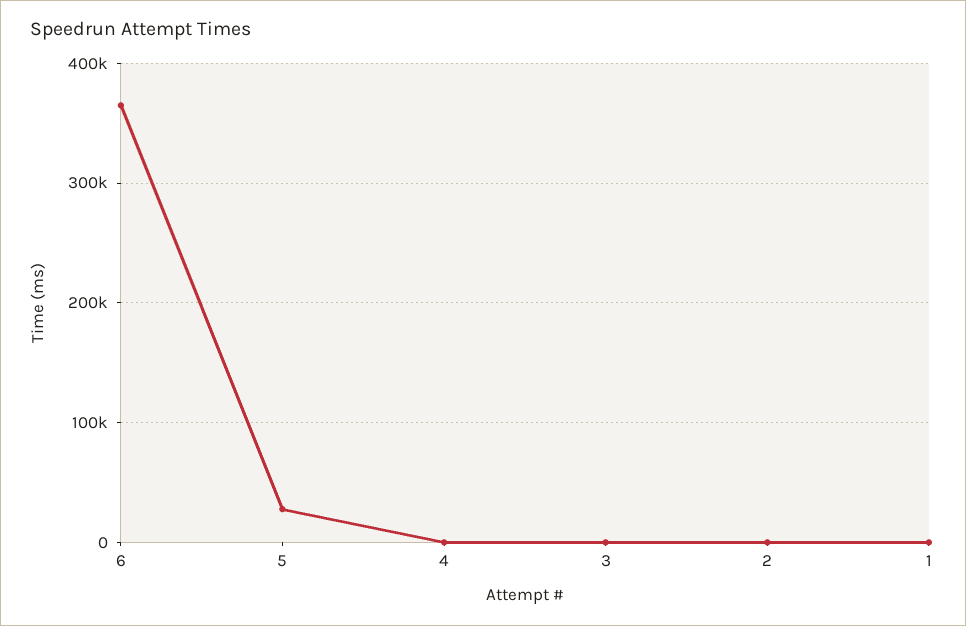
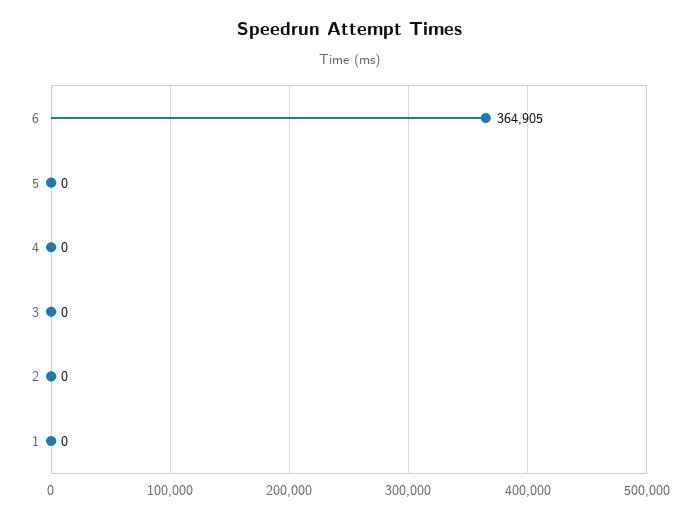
  {
    "6": 364905,
-   "5": 30000,
+   "5": 0,
    "4": 0,
    "3": 0,
    "2": 0,
    "1": 0
  }

